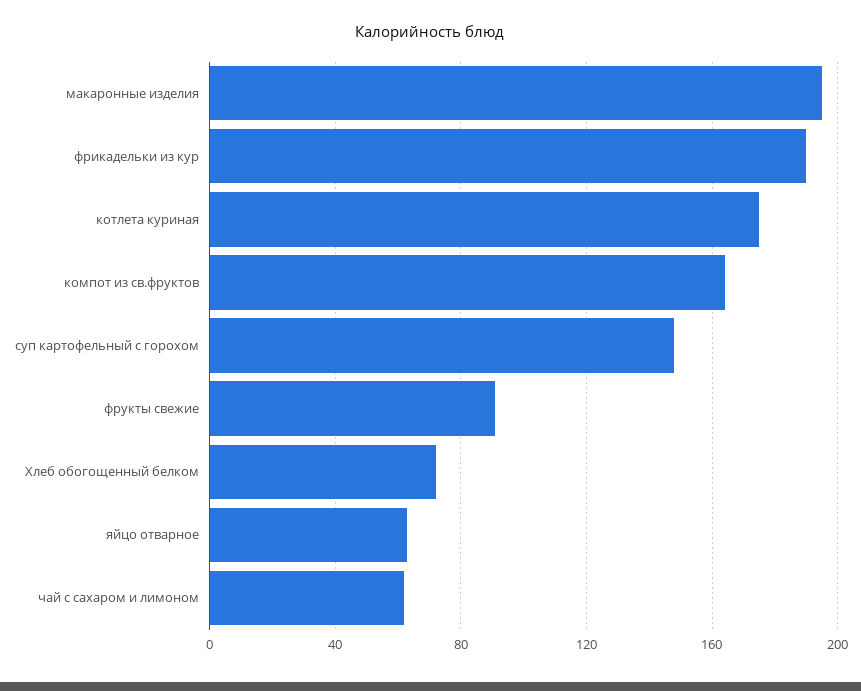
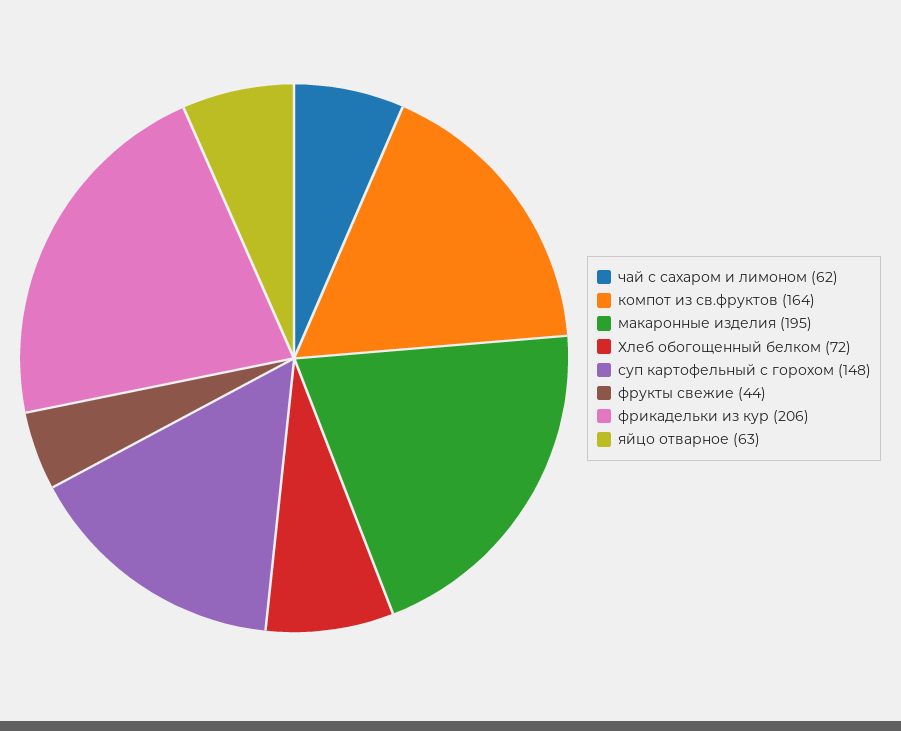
  {
    "макаронные изделия": 195,
-   "фрикадельки из кур": 190,
+   "фрикадельки из кур": 206,
-   "котлета куриная": 175,
    "компот из св.фруктов": 164,
    "суп картофельный с горохом": 148,
-   "фрукты свежие": 90,
+   "фрукты свежие": 44,
    "Хлеб обогощенный белком": 72,
    "яйцо отварное": 63,
    "чай с сахаром и лимоном": 62
  }

